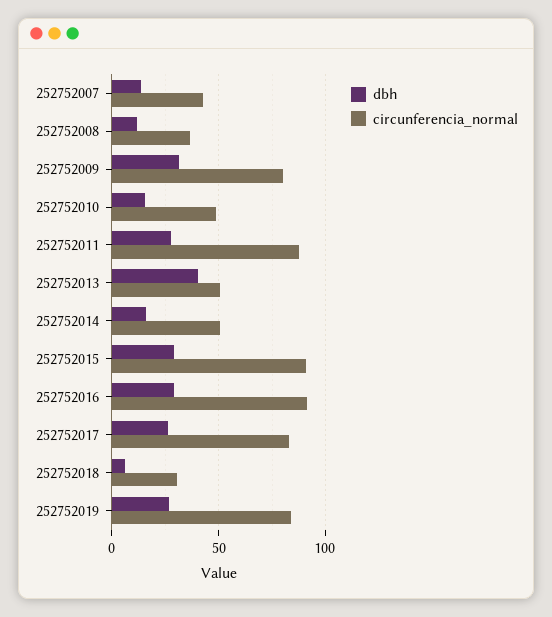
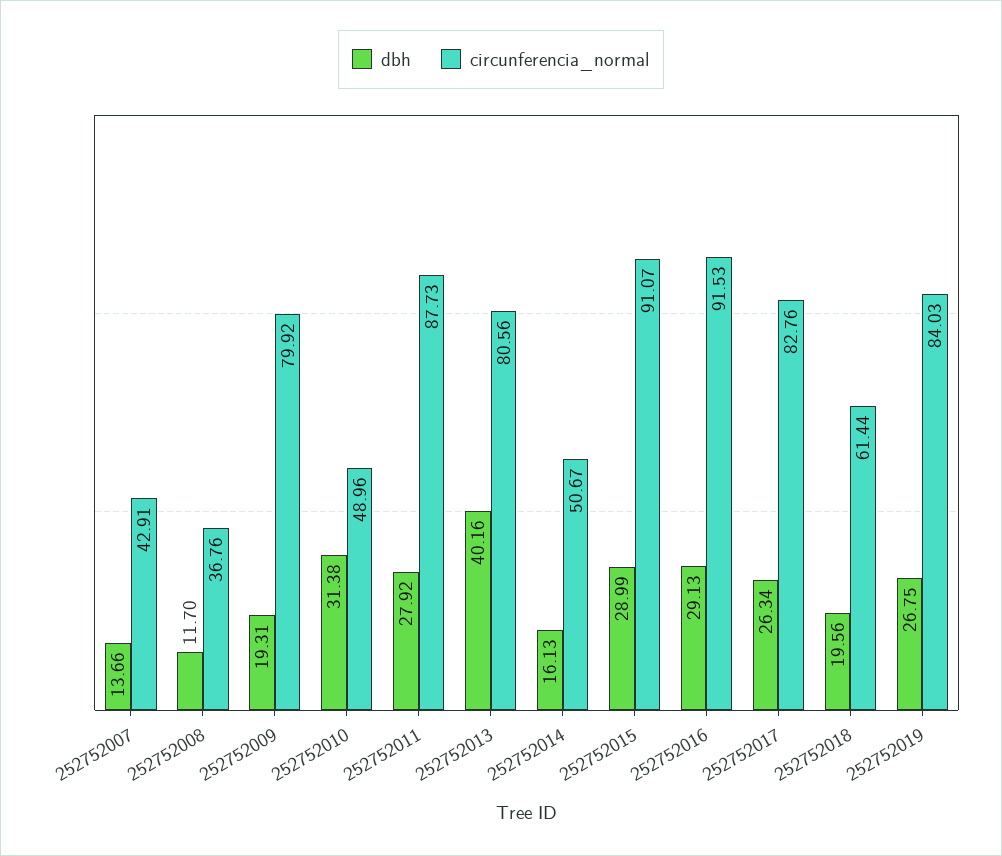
  {
    "dbh": {
      "252752007": 13.66,
      "252752008": 11.7,
-     "252752009": 30,
+     "252752009": 19.31,
-     "252752010": 15,
+     "252752010": 31.38,
      "252752011": 27.92,
      "252752013": 40.16,
      "252752014": 16.13,
      "252752015": 28.99,
      "252752016": 29.13,
      "252752017": 26.34,
-     "252752018": 5,
+     "252752018": 19.56,
      "252752019": 26.75
    },
    "circunferencia_normal": {
      "252752007": 42.91,
      "252752008": 36.76,
      "252752009": 79.92,
      "252752010": 48.96,
      "252752011": 87.73,
-     "252752013": 50,
+     "252752013": 80.56,
      "252752014": 50.67,
      "252752015": 91.07,
      "252752016": 91.53,
      "252752017": 82.76,
-     "252752018": 30,
+     "252752018": 61.44,
      "252752019": 84.03
    }
  }

